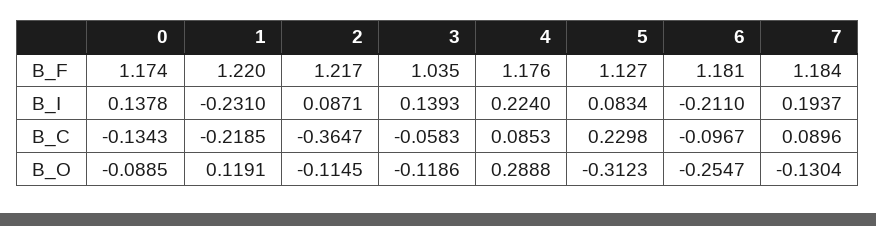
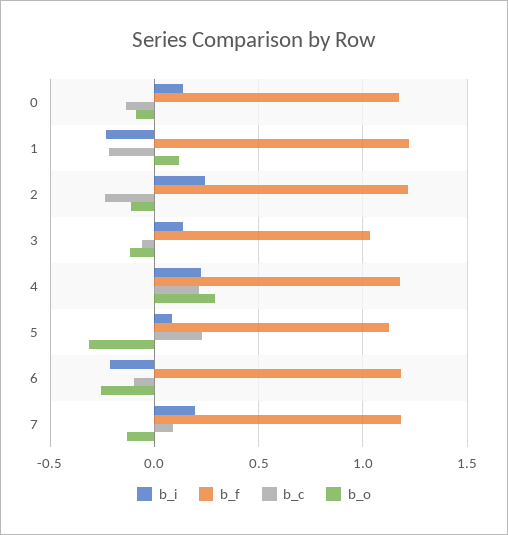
  {
    "B_F": {
      "0": 1.174,
      "1": 1.22,
      "2": 1.217,
      "3": 1.035,
      "4": 1.176,
      "5": 1.127,
      "6": 1.181,
      "7": 1.184
    },
    "B_I": {
      "0": 0.1378,
      "1": -0.231,
-     "2": 0.0871,
+     "2": 0.25,
      "3": 0.1393,
      "4": 0.224,
      "5": 0.0834,
      "6": -0.211,
      "7": 0.1937
    },
    "B_C": {
      "0": -0.1343,
      "1": -0.2185,
-     "2": -0.3647,
+     "2": -0.25,
      "3": -0.0583,
-     "4": 0.0853,
+     "4": 0.2,
      "5": 0.2298,
      "6": -0.0967,
      "7": 0.0896
    },
    "B_O": {
      "0": -0.0885,
      "1": 0.1191,
      "2": -0.1145,
      "3": -0.1186,
      "4": 0.2888,
      "5": -0.3123,
      "6": -0.2547,
      "7": -0.1304
    }
  }

